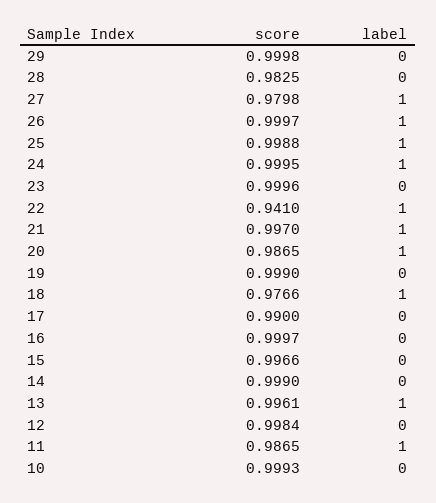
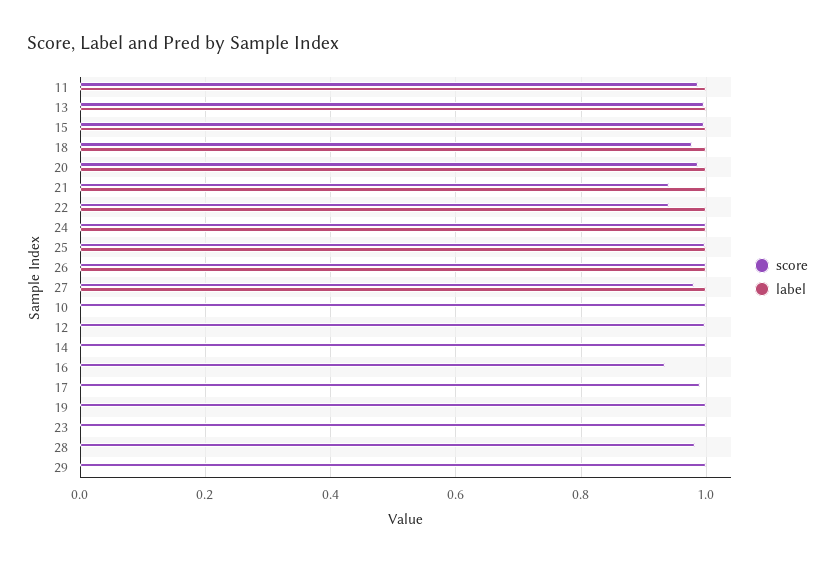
  {
    "score": {
      "29": 0.9998,
      "28": 0.9825,
      "27": 0.9798,
      "26": 0.9997,
      "25": 0.9988,
      "24": 0.9995,
      "23": 0.9996,
      "22": 0.941,
-     "21": 0.997,
+     "21": 0.94,
      "20": 0.9865,
      "19": 0.999,
      "18": 0.9766,
      "17": 0.99,
-     "16": 0.9997,
+     "16": 0.94,
      "15": 0.9966,
      "14": 0.999,
      "13": 0.9961,
      "12": 0.9984,
      "11": 0.9865,
      "10": 0.9993
    },
    "label": {
      "29": 0,
      "28": 0,
      "27": 1,
      "26": 1,
      "25": 1,
      "24": 1,
      "23": 0,
      "22": 1,
      "21": 1,
      "20": 1,
      "19": 0,
      "18": 1,
      "17": 0,
      "16": 0,
-     "15": 0,
+     "15": 1,
      "14": 0,
      "13": 1,
      "12": 0,
      "11": 1,
      "10": 0
    }
  }

